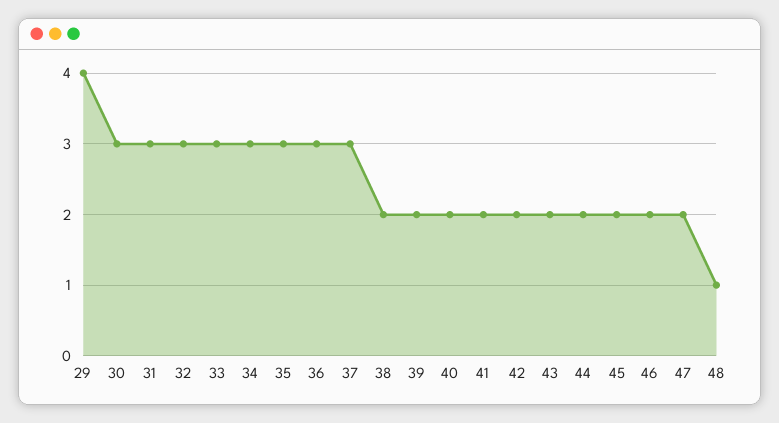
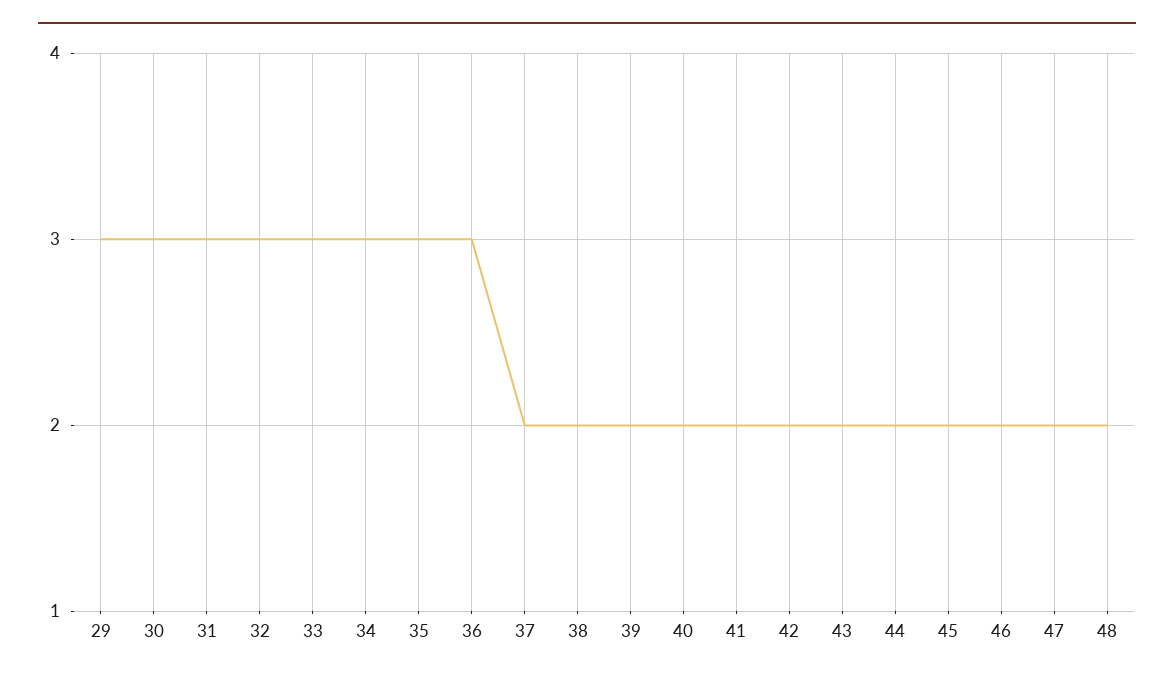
  {
-   "29": 4,
+   "29": 3,
    "30": 3,
    "31": 3,
    "32": 3,
    "33": 3,
    "34": 3,
    "35": 3,
    "36": 3,
-   "37": 3,
+   "37": 2,
    "38": 2,
    "39": 2,
    "40": 2,
    "41": 2,
    "42": 2,
    "43": 2,
    "44": 2,
    "45": 2,
    "46": 2,
    "47": 2,
-   "48": 1
+   "48": 2
  }

